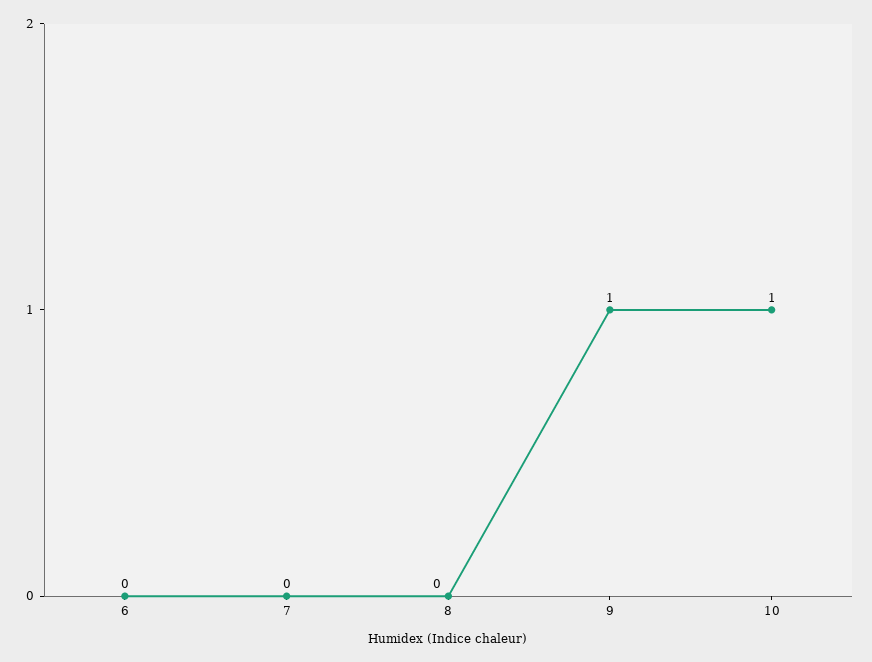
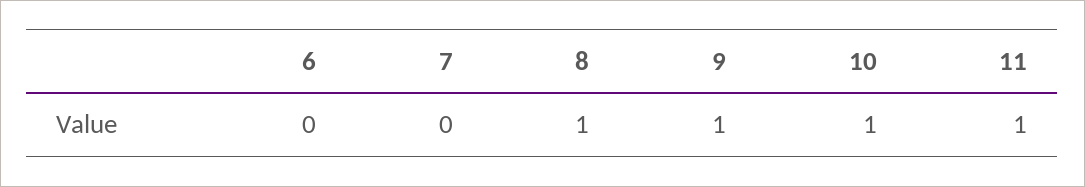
  {
    "6": 0,
    "7": 0,
-   "8": 0,
+   "8": 1,
    "9": 1,
-   "10": 1
+   "10": 1,
+   "11": 1
  }

